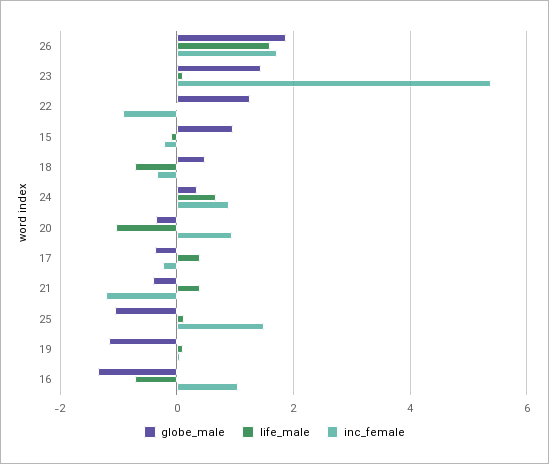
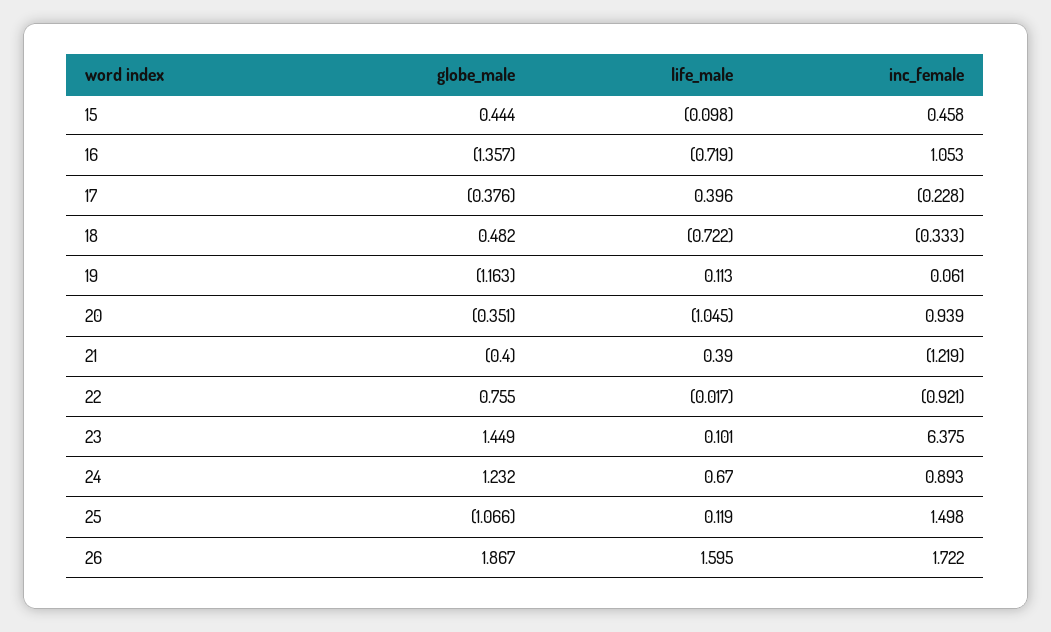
  {
    "globe_male": {
      "26": 1.867,
      "23": 1.449,
-     "22": 1.2,
+     "22": 0.755,
-     "15": 1,
+     "15": 0.444,
      "18": 0.482,
-     "24": 0.4,
+     "24": 1.232,
      "20": -0.351,
      "17": -0.376,
      "21": -0.4,
      "25": -1.066,
      "19": -1.163,
      "16": -1.357
    },
    "life_male": {
      "26": 1.595,
      "23": 0.101,
      "22": -0.017,
      "15": -0.098,
      "18": -0.722,
      "24": 0.67,
      "20": -1.045,
      "17": 0.396,
      "21": 0.39,
      "25": 0.119,
      "19": 0.113,
      "16": -0.719
    },
    "inc_female": {
      "26": 1.722,
-     "23": 5.4,
+     "23": 6.375,
      "22": -0.921,
-     "15": -0.2,
+     "15": 0.458,
      "18": -0.333,
      "24": 0.893,
      "20": 0.939,
      "17": -0.228,
      "21": -1.219,
      "25": 1.498,
      "19": 0.061,
      "16": 1.053
    }
  }

